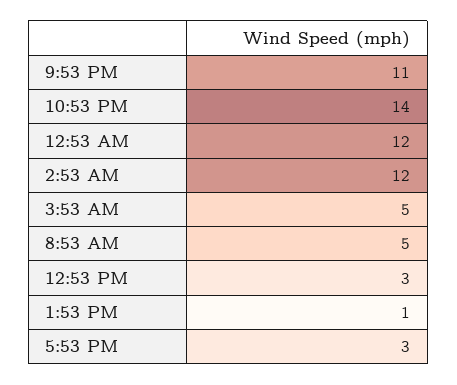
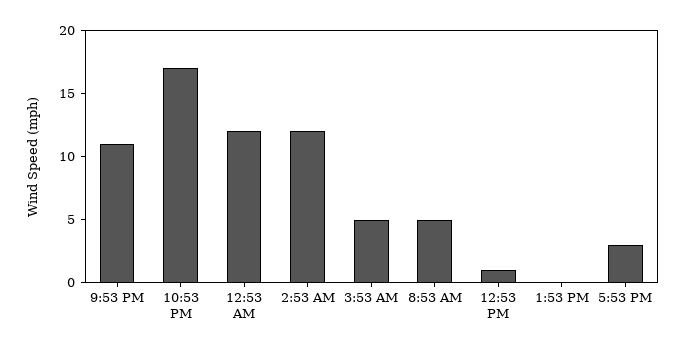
  {
    "9:53 PM": 11,
-   "10:53 PM": 14,
+   "10:53 PM": 17,
    "12:53 AM": 12,
    "2:53 AM": 12,
    "3:53 AM": 5,
    "8:53 AM": 5,
-   "12:53 PM": 3,
+   "12:53 PM": 1,
-   "1:53 PM": 1,
+   "1:53 PM": 0,
    "5:53 PM": 3
  }

